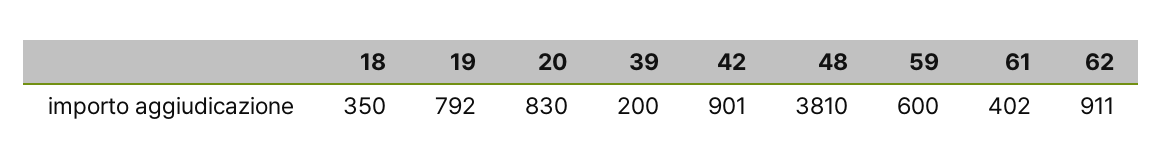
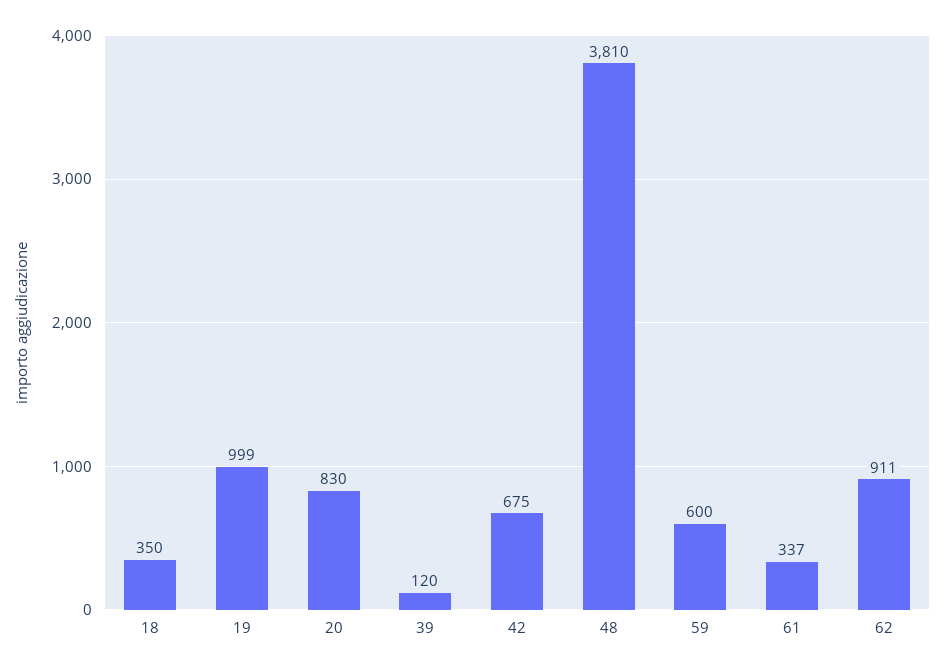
  {
    "18": 350,
-   "19": 792,
+   "19": 999,
    "20": 830,
-   "39": 200,
+   "39": 120,
-   "42": 901,
+   "42": 675,
    "48": 3810,
    "59": 600,
-   "61": 402,
+   "61": 337,
    "62": 911
  }

